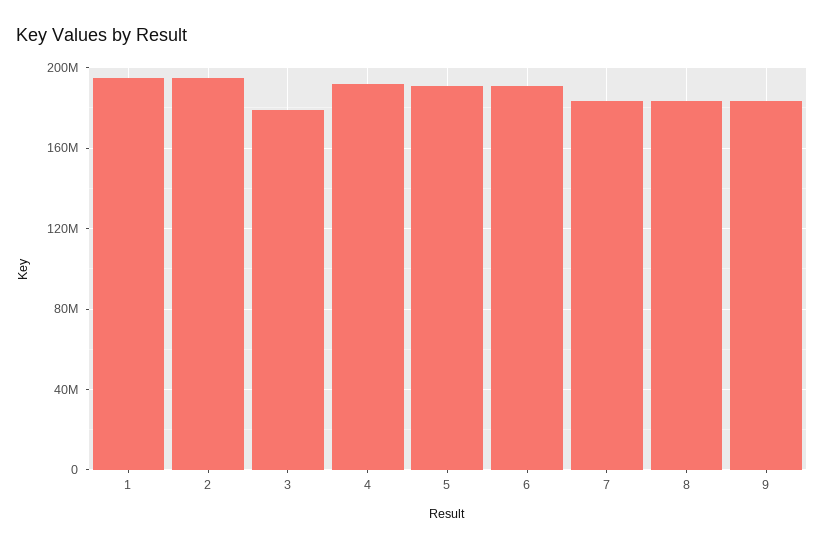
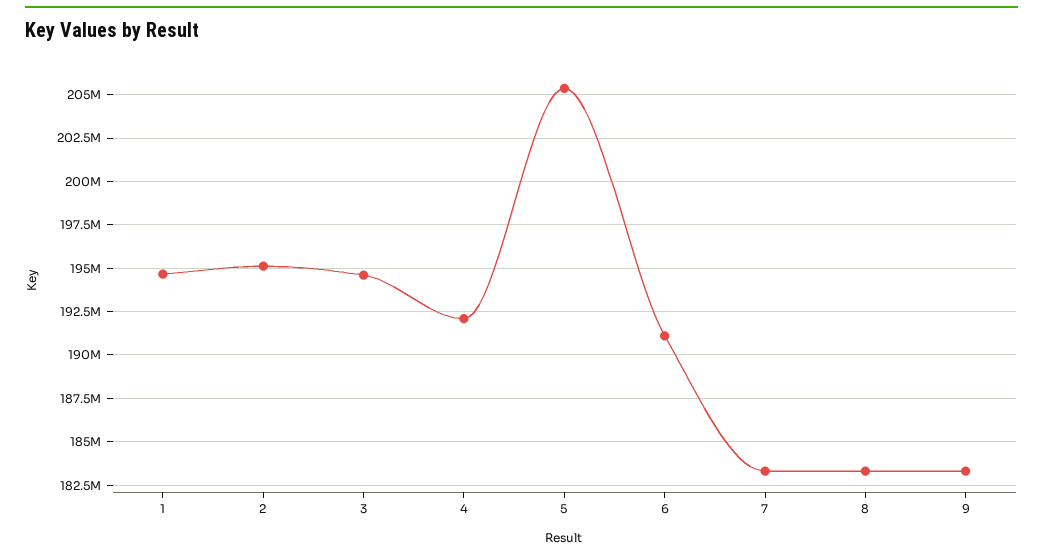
  {
    "1": 194500000,
    "2": 195000000,
-   "3": 180000000,
+   "3": 194500000,
    "4": 192000000,
-   "5": 190000000,
+   "5": 205500000,
    "6": 191000000,
    "7": 183500000,
    "8": 183500000,
    "9": 183500000
  }

